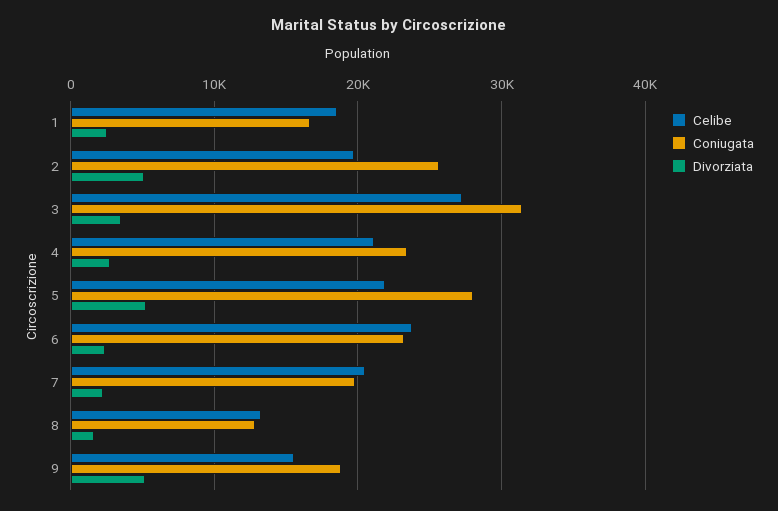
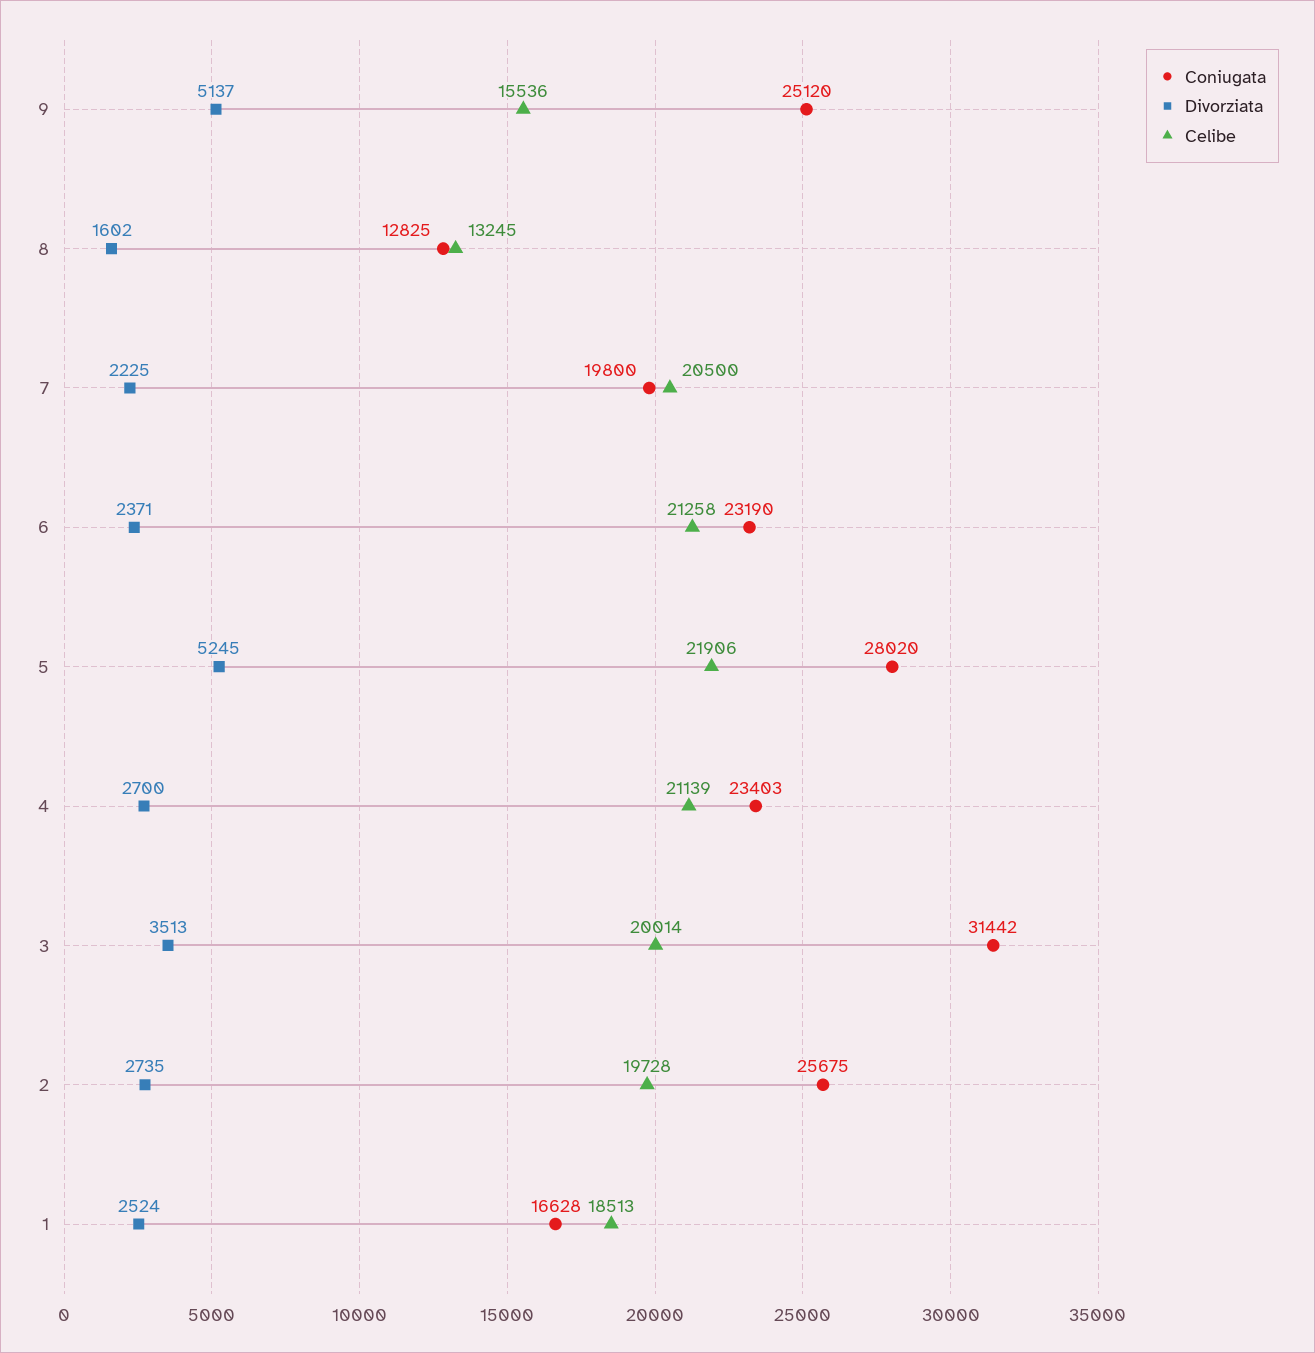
  {
    "Celibe": {
      "1": 18513,
      "2": 19728,
-     "3": 27000,
+     "3": 20014,
      "4": 21139,
      "5": 21906,
-     "6": 24000,
+     "6": 21258,
      "7": 20500,
      "8": 13245,
      "9": 15536
    },
    "Coniugata": {
      "1": 16628,
      "2": 25675,
      "3": 31442,
      "4": 23403,
      "5": 28020,
      "6": 23190,
      "7": 19800,
      "8": 12825,
-     "9": 19000
+     "9": 25120
    },
    "Divorziata": {
      "1": 2524,
-     "2": 5000,
+     "2": 2735,
      "3": 3513,
      "4": 2700,
      "5": 5245,
      "6": 2371,
      "7": 2225,
      "8": 1602,
      "9": 5137
    }
  }

